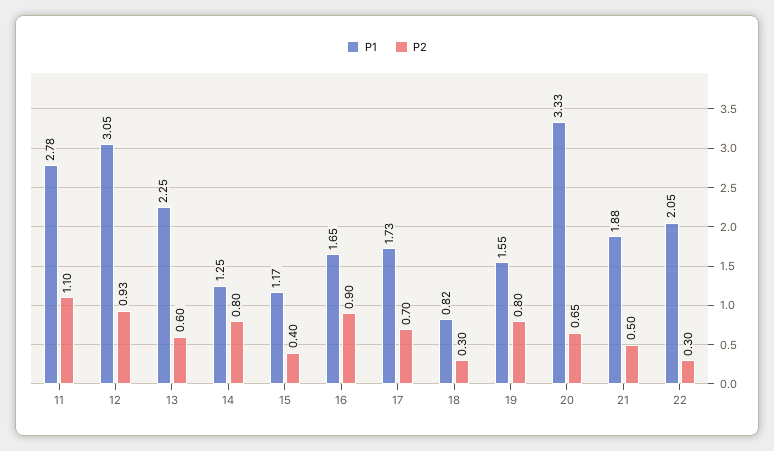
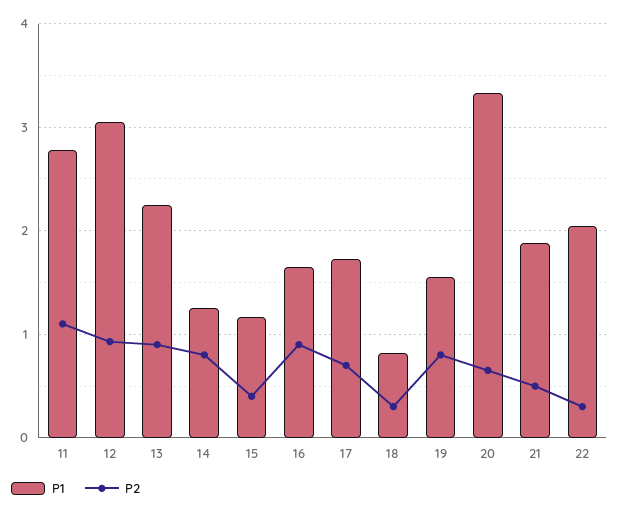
  {
    "P1": {
      "11": 2.78,
      "12": 3.05,
      "13": 2.25,
      "14": 1.25,
      "15": 1.17,
      "16": 1.65,
      "17": 1.73,
      "18": 0.82,
      "19": 1.55,
      "20": 3.33,
      "21": 1.88,
      "22": 2.05
    },
    "P2": {
      "11": 1.1,
      "12": 0.93,
-     "13": 0.6,
+     "13": 0.9,
      "14": 0.8,
      "15": 0.4,
      "16": 0.9,
      "17": 0.7,
      "18": 0.3,
      "19": 0.8,
      "20": 0.65,
      "21": 0.5,
      "22": 0.3
    }
  }

